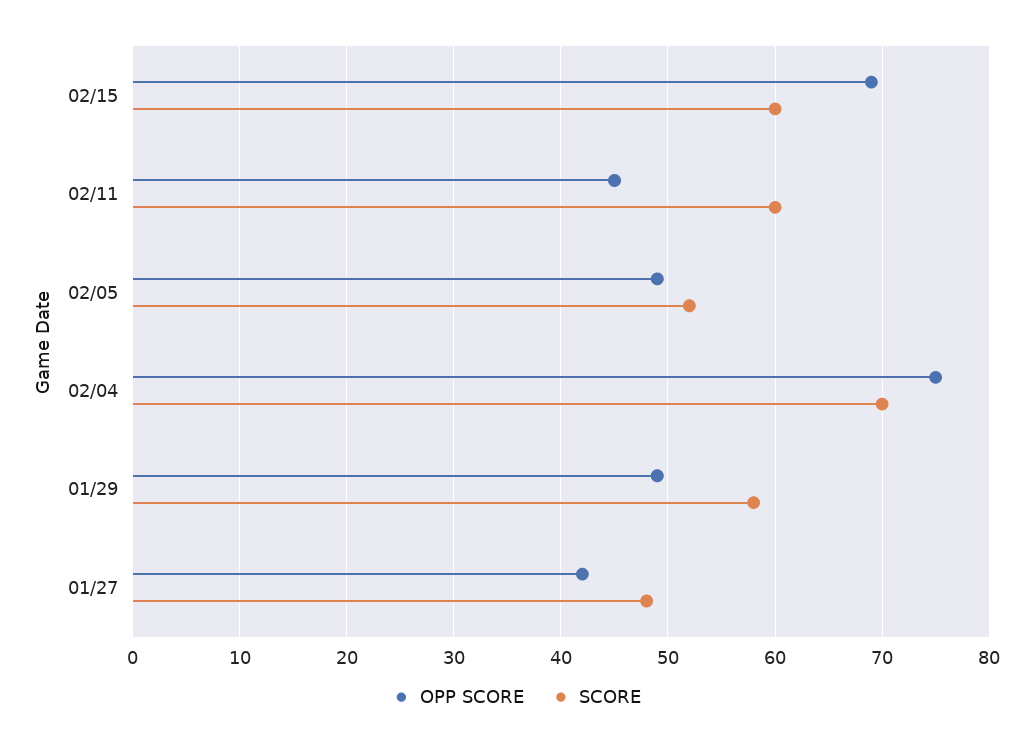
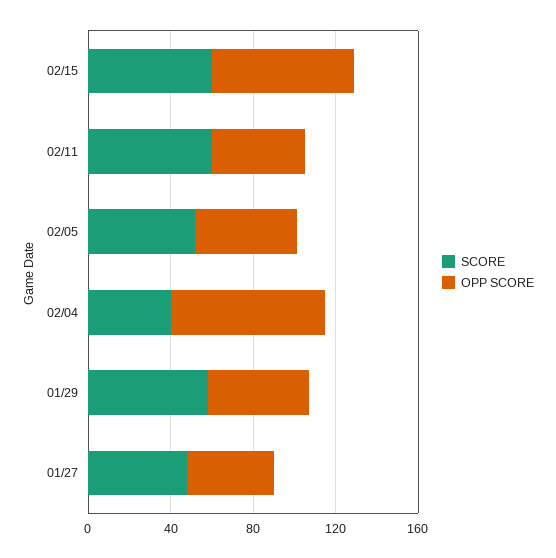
  {
    "OPP SCORE": {
      "02/15": 69,
      "02/11": 45,
      "02/05": 49,
      "02/04": 75,
      "01/29": 49,
      "01/27": 42
    },
    "SCORE": {
      "02/15": 60,
      "02/11": 60,
      "02/05": 52,
-     "02/04": 70,
+     "02/04": 40,
      "01/29": 58,
      "01/27": 48
    }
  }

